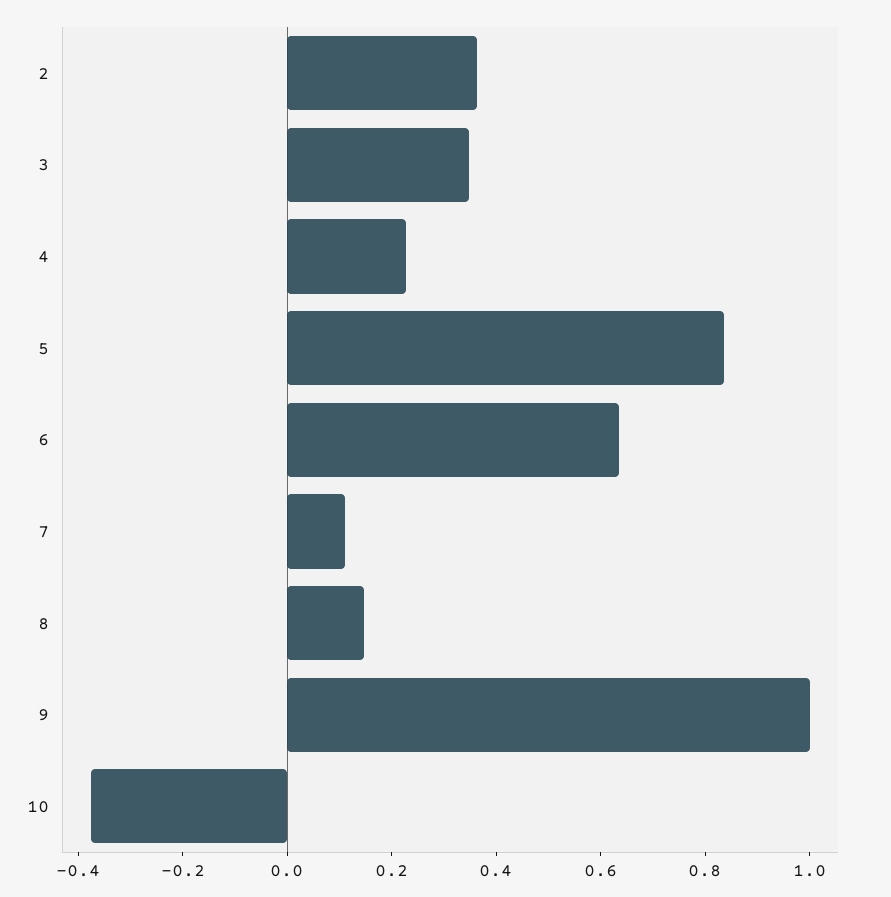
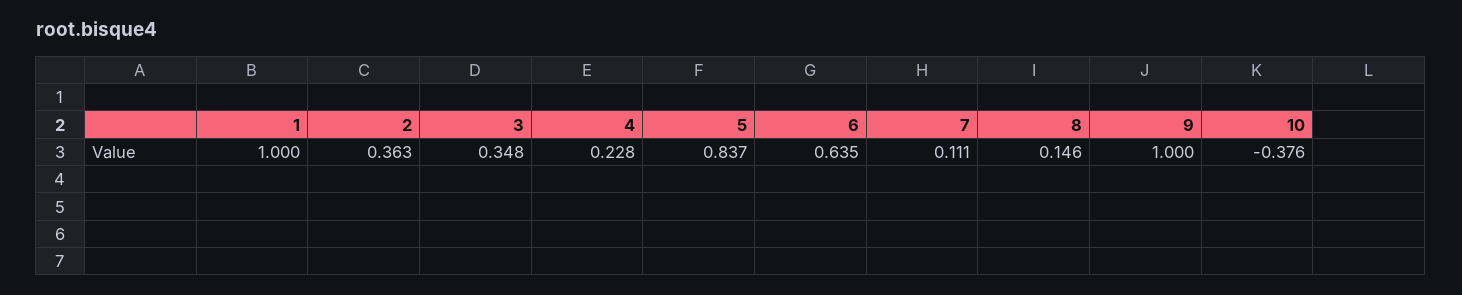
  {
    "2": 0.363,
    "3": 0.348,
    "4": 0.228,
    "5": 0.837,
    "6": 0.635,
    "7": 0.111,
    "8": 0.146,
    "9": 1,
-   "10": -0.376
+   "10": -0.376,
+   "1": 1
  }

